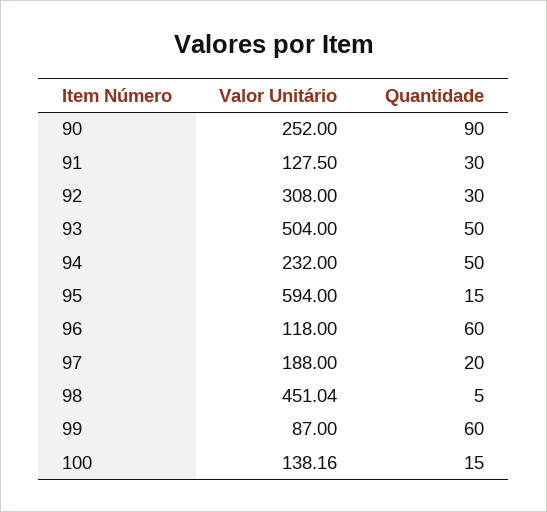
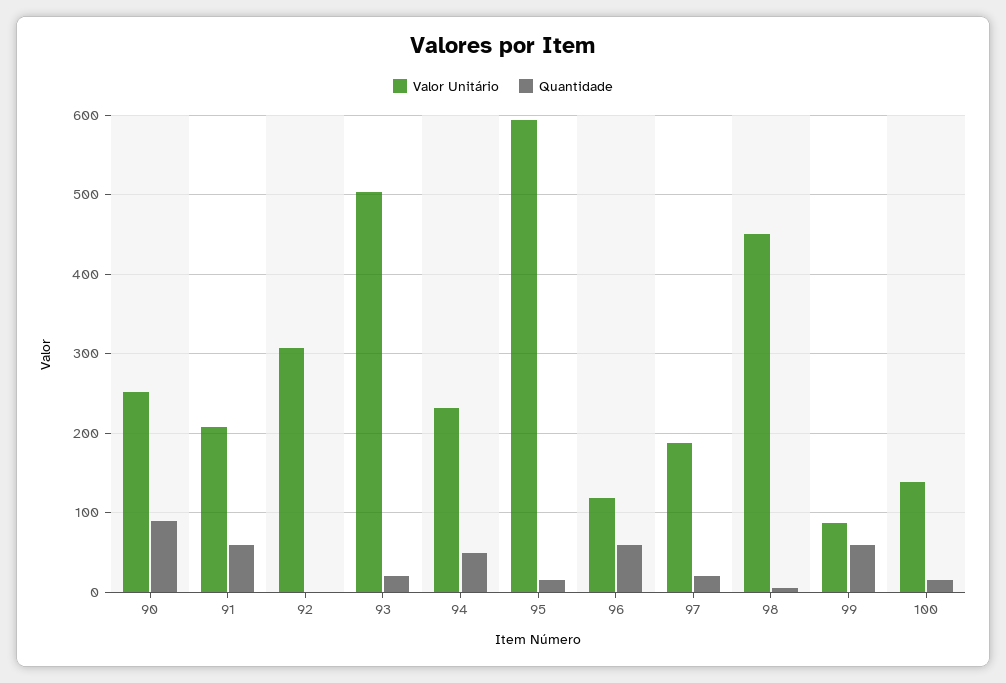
  {
    "Valor Unitário": {
      "90": 252,
-     "91": 127.5,
+     "91": 210,
      "92": 308,
      "93": 504,
      "94": 232,
      "95": 594,
      "96": 118,
      "97": 188,
      "98": 451.04,
      "99": 87,
      "100": 138.16
    },
    "Quantidade": {
      "90": 90,
-     "91": 30,
+     "91": 60,
-     "92": 30,
+     "92": 0,
-     "93": 50,
+     "93": 20,
      "94": 50,
      "95": 15,
      "96": 60,
      "97": 20,
      "98": 5,
      "99": 60,
      "100": 15
    }
  }

